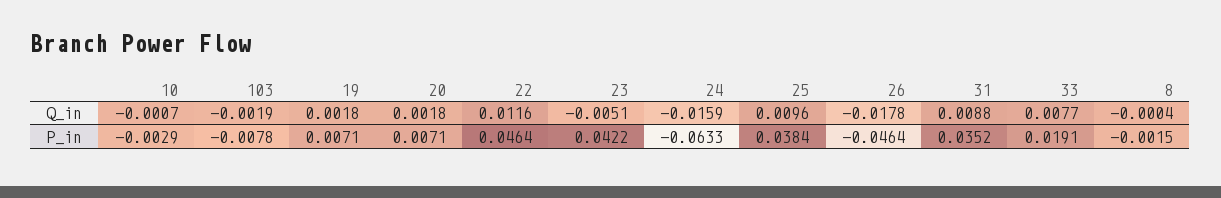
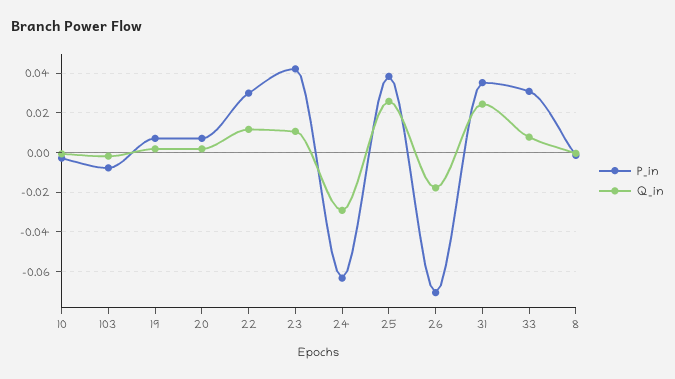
  {
    "Q_in": {
      "10": -0.0007,
      "103": -0.0019,
      "19": 0.0018,
      "20": 0.0018,
      "22": 0.0116,
-     "23": -0.0051,
+     "23": 0.01,
-     "24": -0.0159,
+     "24": -0.03,
-     "25": 0.0096,
+     "25": 0.025,
      "26": -0.0178,
-     "31": 0.0088,
+     "31": 0.025,
      "33": 0.0077,
      "8": -0.0004
    },
    "P_in": {
      "10": -0.0029,
      "103": -0.0078,
      "19": 0.0071,
      "20": 0.0071,
-     "22": 0.0464,
+     "22": 0.03,
      "23": 0.0422,
      "24": -0.0633,
      "25": 0.0384,
-     "26": -0.0464,
+     "26": -0.07,
      "31": 0.0352,
-     "33": 0.0191,
+     "33": 0.03,
      "8": -0.0015
    }
  }

